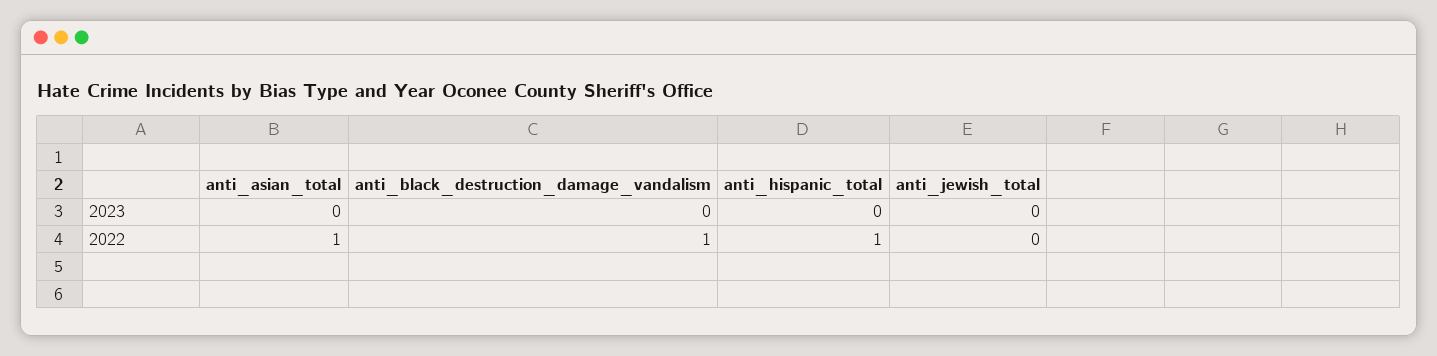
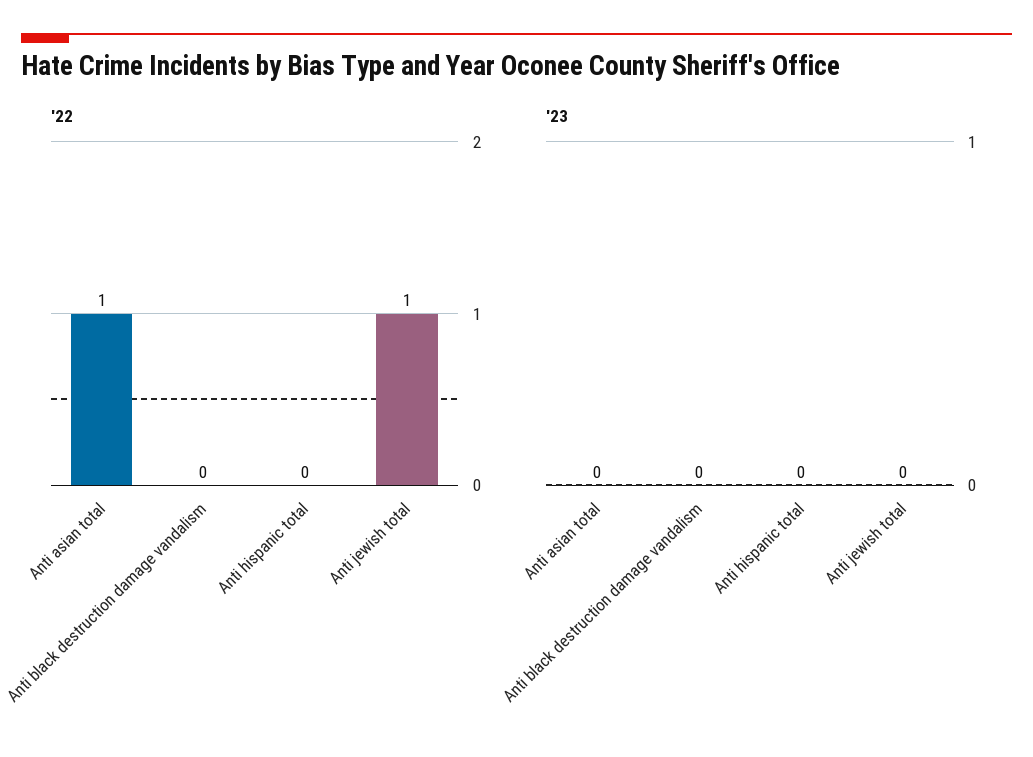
  {
    "2023": {
      "anti_asian_total": 0,
      "anti_black_destruction_damage_vandalism": 0,
      "anti_hispanic_total": 0,
      "anti_jewish_total": 0
    },
    "2022": {
      "anti_asian_total": 1,
-     "anti_black_destruction_damage_vandalism": 1,
+     "anti_black_destruction_damage_vandalism": 0,
-     "anti_hispanic_total": 1,
+     "anti_hispanic_total": 0,
-     "anti_jewish_total": 0
+     "anti_jewish_total": 1
    }
  }

